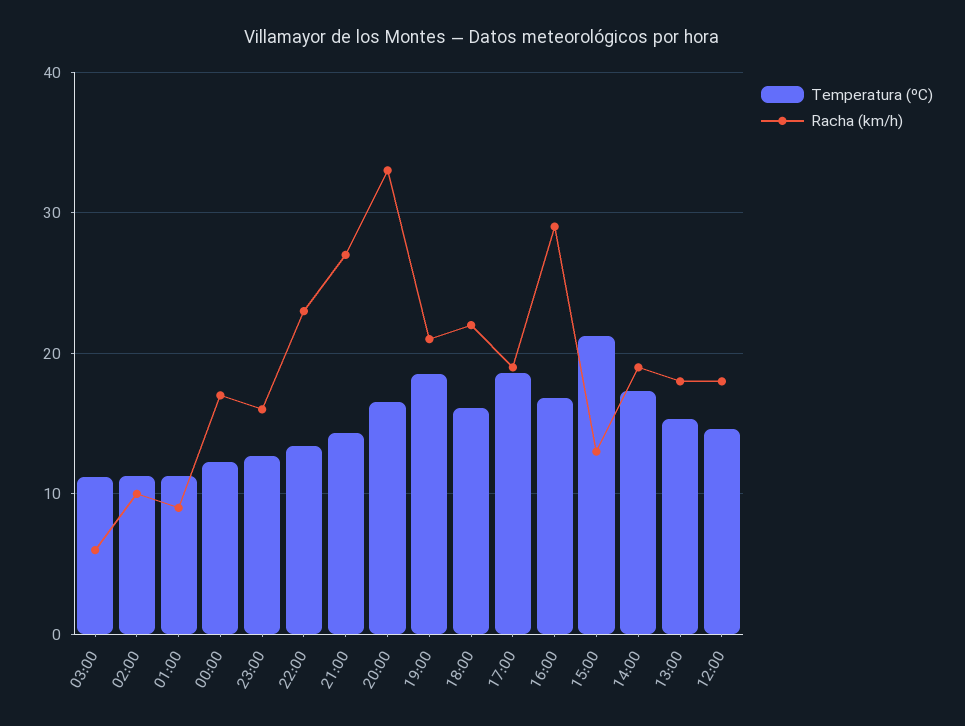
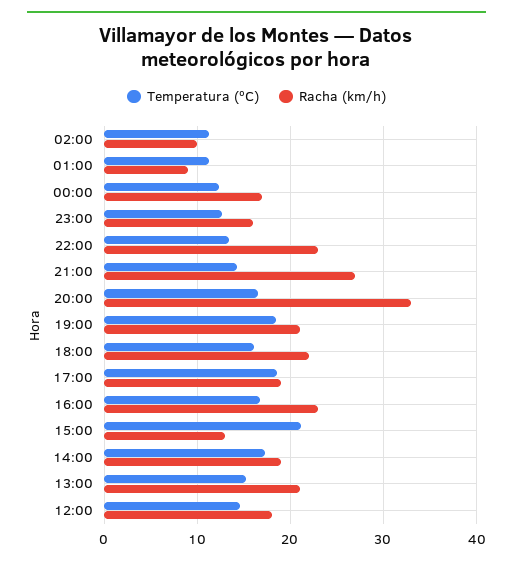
  {
    "Temperatura (ºC)": {
-     "03:00": 11,
      "02:00": 11,
      "01:00": 11,
      "00:00": 12,
      "23:00": 13,
      "22:00": 13,
      "21:00": 14,
      "20:00": 17,
      "19:00": 19,
      "18:00": 16,
      "17:00": 19,
      "16:00": 17,
      "15:00": 21,
      "14:00": 17,
      "13:00": 15,
      "12:00": 15
    },
    "Racha (km/h)": {
-     "03:00": 6,
      "02:00": 10,
      "01:00": 9,
      "00:00": 17,
      "23:00": 16,
      "22:00": 23,
      "21:00": 27,
      "20:00": 33,
      "19:00": 21,
      "18:00": 22,
      "17:00": 19,
-     "16:00": 29,
+     "16:00": 23,
      "15:00": 13,
      "14:00": 19,
-     "13:00": 18,
+     "13:00": 21,
      "12:00": 18
    }
  }

